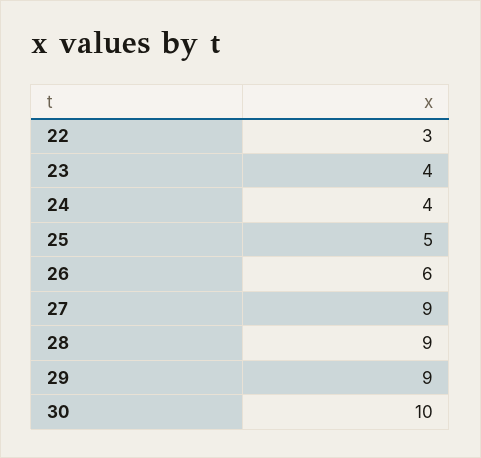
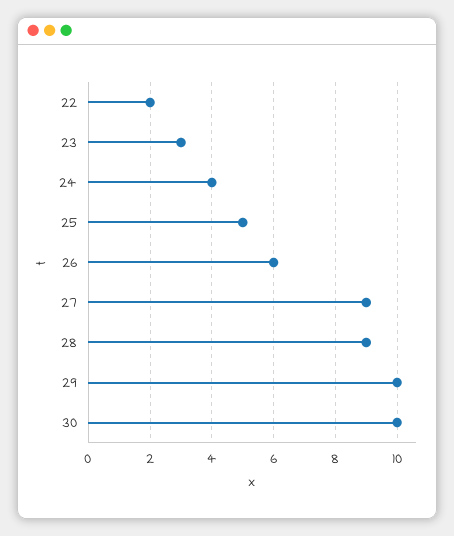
  {
-   "22": 3,
+   "22": 2,
-   "23": 4,
+   "23": 3,
    "24": 4,
    "25": 5,
    "26": 6,
    "27": 9,
    "28": 9,
-   "29": 9,
+   "29": 10,
    "30": 10
  }

